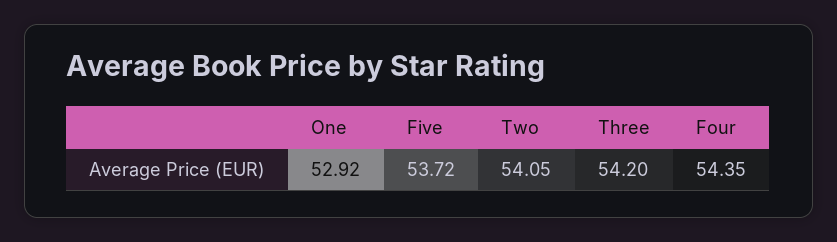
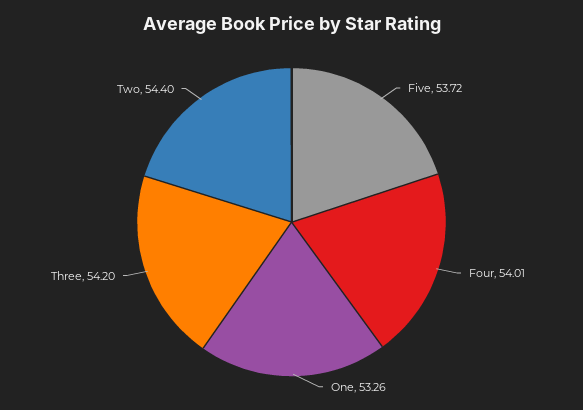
  {
-   "One": 52.92,
+   "One": 53.26,
    "Five": 53.72,
-   "Two": 54.05,
+   "Two": 54.4,
    "Three": 54.2,
-   "Four": 54.35
+   "Four": 54.01
  }

